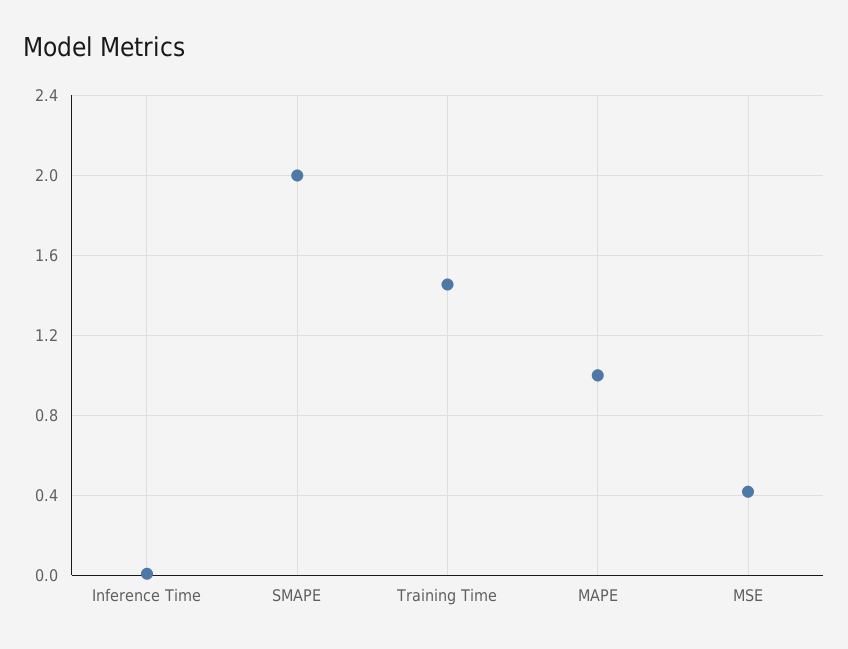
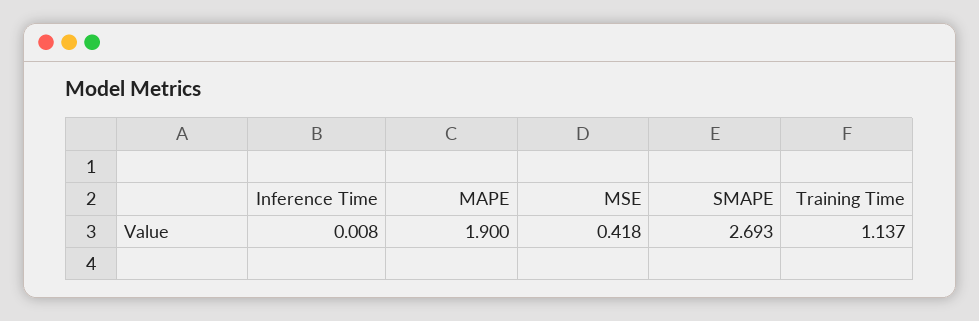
  {
    "Inference Time": 0.008,
-   "SMAPE": 2,
+   "SMAPE": 2.693,
-   "Training Time": 1.45,
+   "Training Time": 1.137,
-   "MAPE": 1,
+   "MAPE": 1.9,
    "MSE": 0.418
  }

